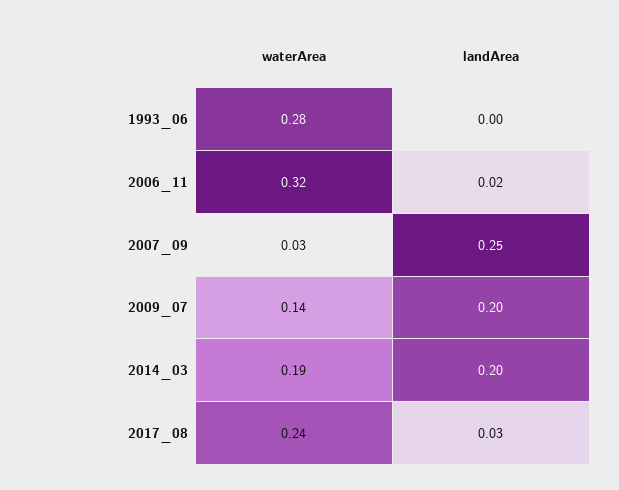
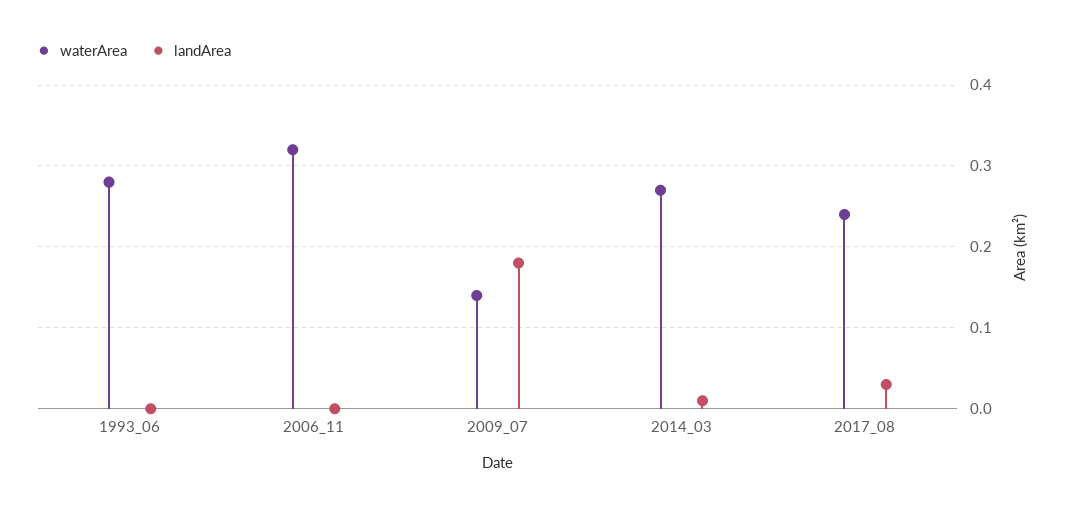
  {
    "waterArea": {
      "1993_06": 0.28,
      "2006_11": 0.32,
-     "2007_09": 0.03,
      "2009_07": 0.14,
-     "2014_03": 0.19,
+     "2014_03": 0.27,
      "2017_08": 0.24
    },
    "landArea": {
      "1993_06": 0,
-     "2006_11": 0.02,
+     "2006_11": 0,
-     "2007_09": 0.25,
-     "2009_07": 0.2,
+     "2009_07": 0.18,
-     "2014_03": 0.2,
+     "2014_03": 0.01,
      "2017_08": 0.03
    }
  }

